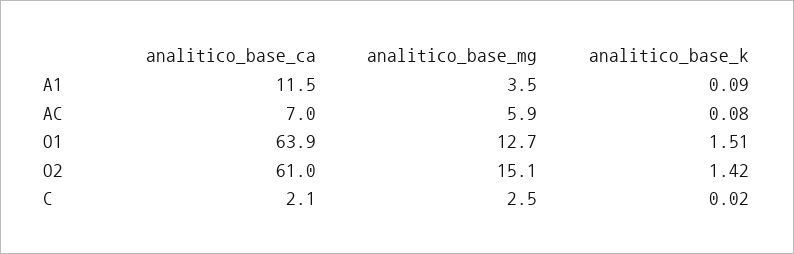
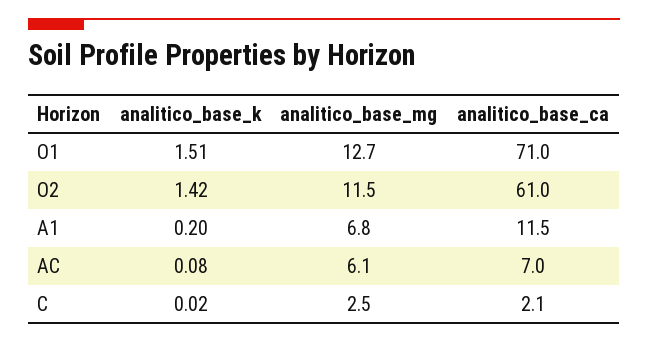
  {
    "analitico_base_ca": {
      "A1": 11.5,
      "AC": 7,
-     "O1": 63.9,
+     "O1": 71,
      "O2": 61,
      "C": 2.1
    },
    "analitico_base_mg": {
-     "A1": 3.5,
+     "A1": 6.8,
-     "AC": 5.9,
+     "AC": 6.1,
      "O1": 12.7,
-     "O2": 15.1,
+     "O2": 11.5,
      "C": 2.5
    },
    "analitico_base_k": {
-     "A1": 0.09,
+     "A1": 0.2,
      "AC": 0.08,
      "O1": 1.51,
      "O2": 1.42,
      "C": 0.02
    }
  }

